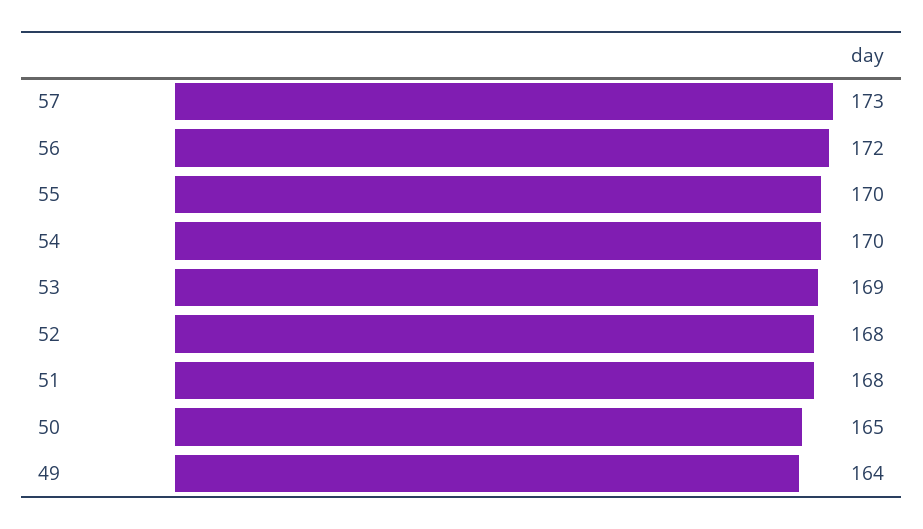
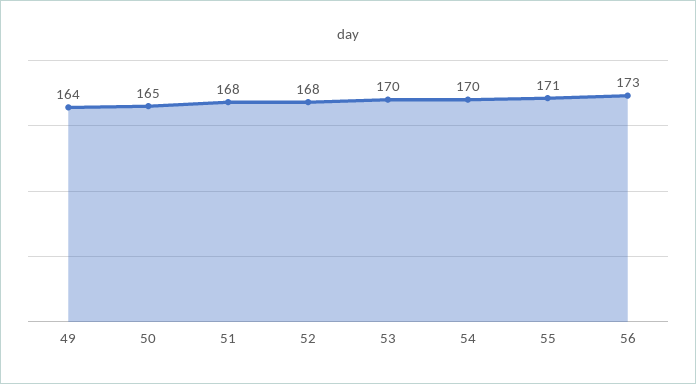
  {
-   "57": 173,
-   "56": 172,
+   "56": 173,
-   "55": 170,
+   "55": 171,
    "54": 170,
-   "53": 169,
+   "53": 170,
    "52": 168,
    "51": 168,
    "50": 165,
    "49": 164
  }

